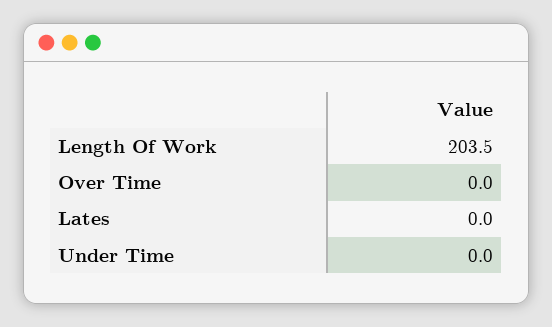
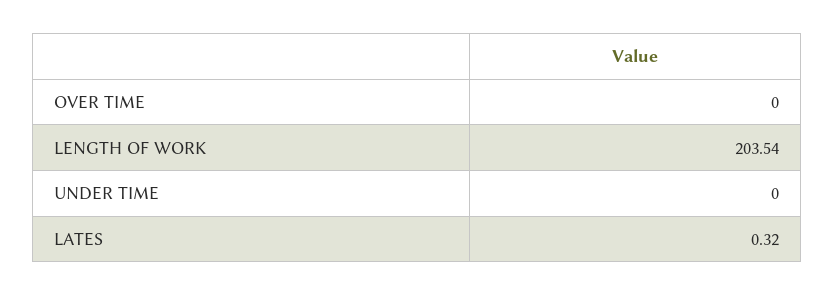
  {
    "Length Of Work": 203.54,
    "Over Time": 0,
-   "Lates": 0,
+   "Lates": 0.32,
    "Under Time": 0
  }

